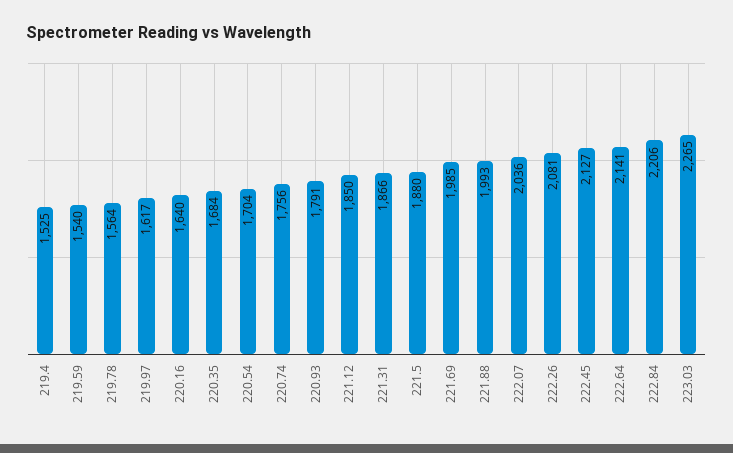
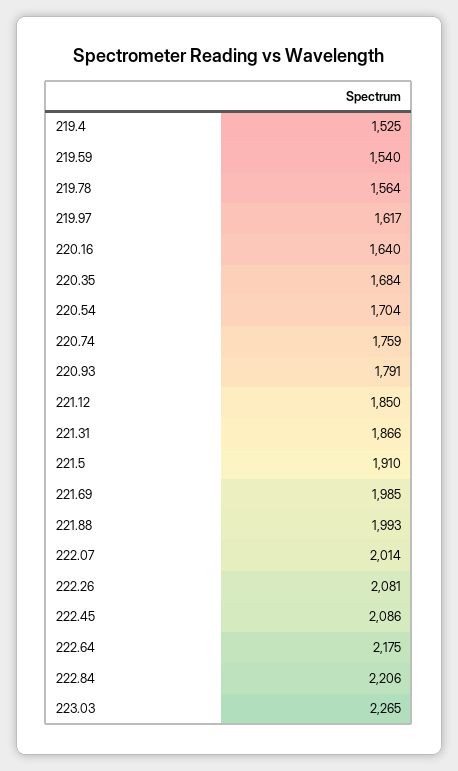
  {
    "219.4": 1525,
    "219.59": 1540,
    "219.78": 1564,
    "219.97": 1617,
    "220.16": 1640,
    "220.35": 1684,
    "220.54": 1704,
-   "220.74": 1756,
+   "220.74": 1759,
    "220.93": 1791,
    "221.12": 1850,
    "221.31": 1866,
-   "221.5": 1880,
+   "221.5": 1910,
    "221.69": 1985,
    "221.88": 1993,
-   "222.07": 2036,
+   "222.07": 2014,
    "222.26": 2081,
-   "222.45": 2127,
+   "222.45": 2086,
-   "222.64": 2141,
+   "222.64": 2175,
    "222.84": 2206,
    "223.03": 2265
  }

